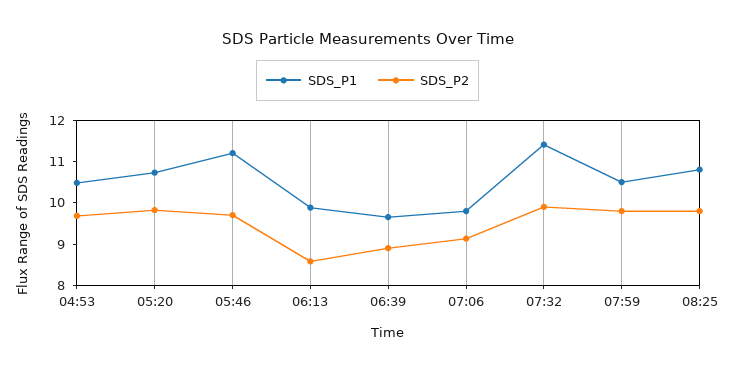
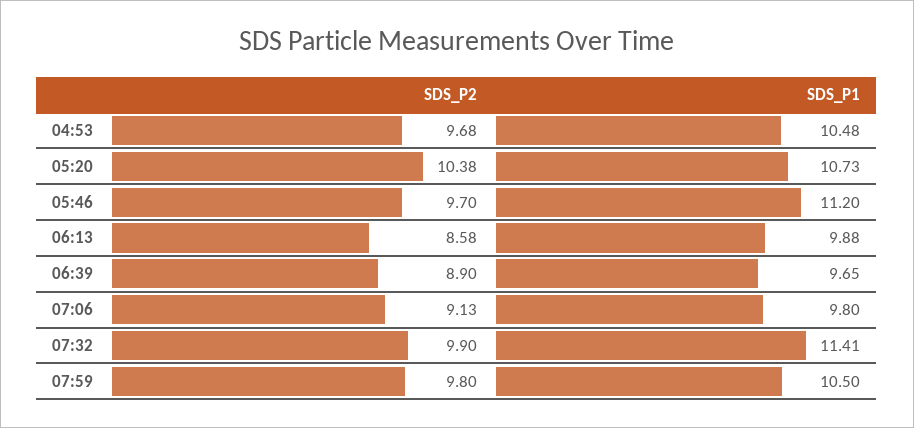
  {
    "SDS_P1": {
      "04:53": 10.48,
      "05:20": 10.73,
      "05:46": 11.2,
      "06:13": 9.88,
      "06:39": 9.65,
      "07:06": 9.8,
      "07:32": 11.41,
-     "07:59": 10.5,
+     "07:59": 10.5
-     "08:25": 10.8
    },
    "SDS_P2": {
      "04:53": 9.68,
-     "05:20": 9.8,
+     "05:20": 10.38,
      "05:46": 9.7,
      "06:13": 8.58,
      "06:39": 8.9,
      "07:06": 9.13,
      "07:32": 9.9,
-     "07:59": 9.8,
+     "07:59": 9.8
-     "08:25": 9.8
    }
  }

